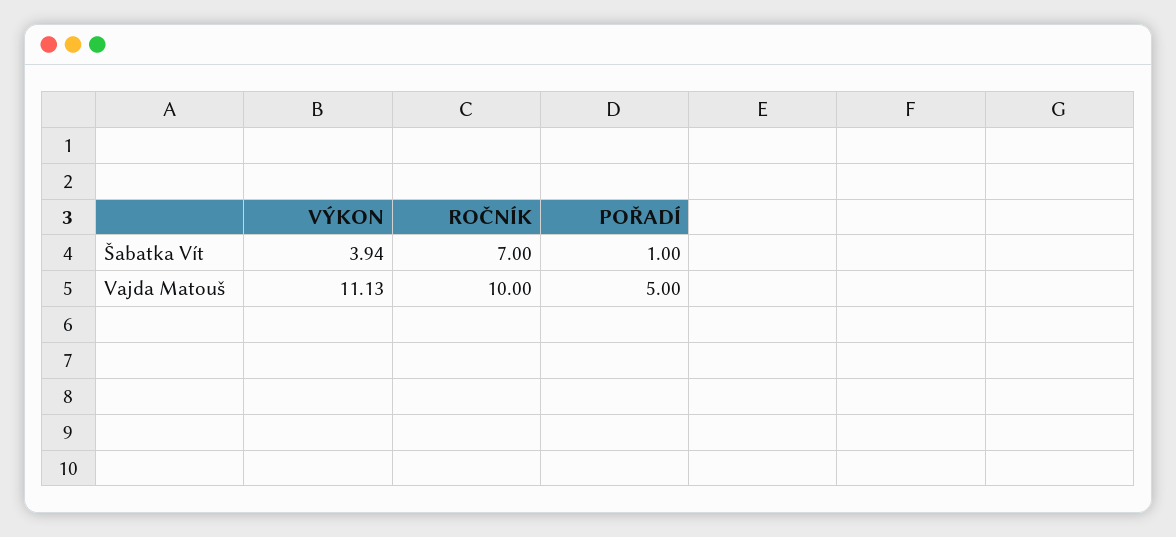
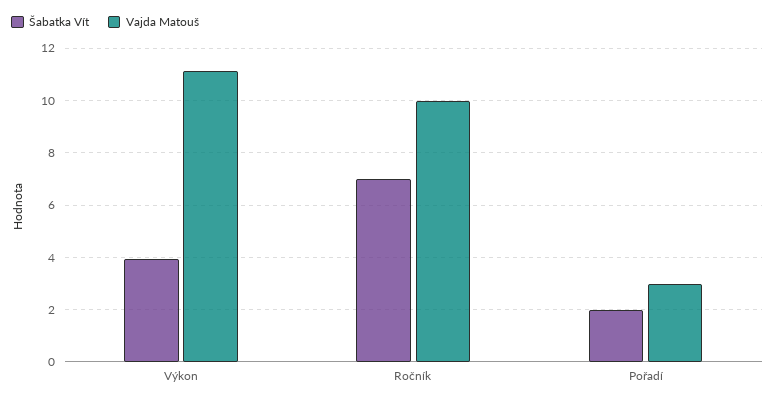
  {
    "Šabatka Vít": {
      "VÝKON": 3.94,
      "ROČNÍK": 7,
-     "POŘADÍ": 1
+     "POŘADÍ": 2
    },
    "Vajda Matouš": {
      "VÝKON": 11.13,
      "ROČNÍK": 10,
-     "POŘADÍ": 5
+     "POŘADÍ": 3
    }
  }

